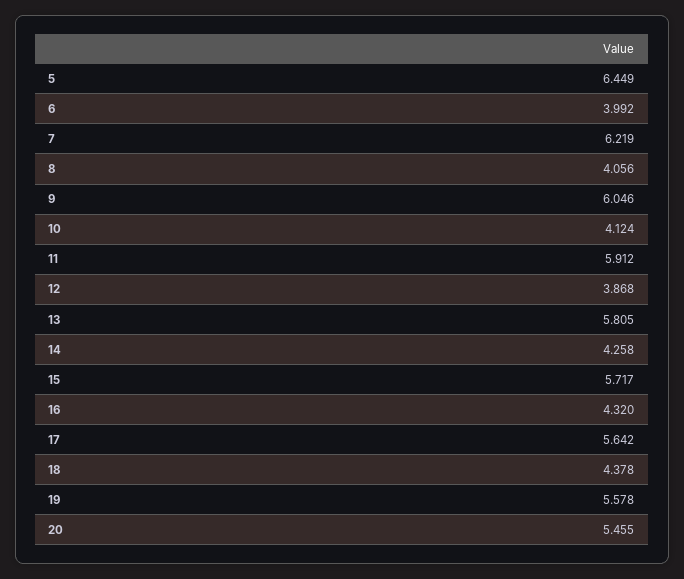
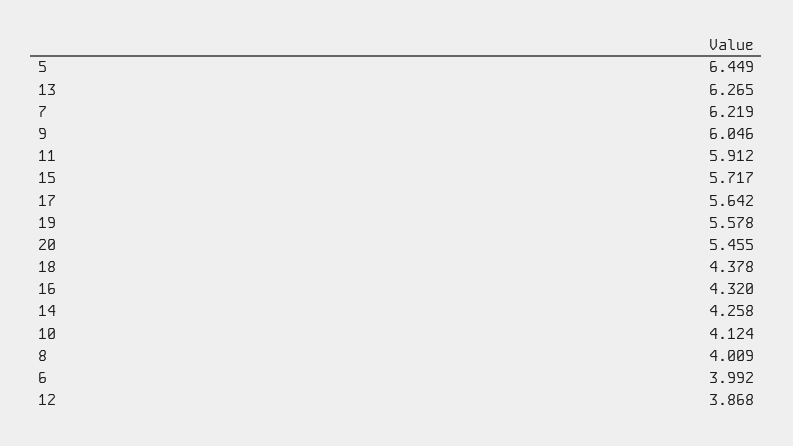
  {
    "5": 6.449,
    "6": 3.992,
    "7": 6.219,
-   "8": 4.056,
+   "8": 4.009,
    "9": 6.046,
    "10": 4.124,
    "11": 5.912,
    "12": 3.868,
-   "13": 5.805,
+   "13": 6.265,
    "14": 4.258,
    "15": 5.717,
    "16": 4.32,
    "17": 5.642,
    "18": 4.378,
    "19": 5.578,
    "20": 5.455
  }

